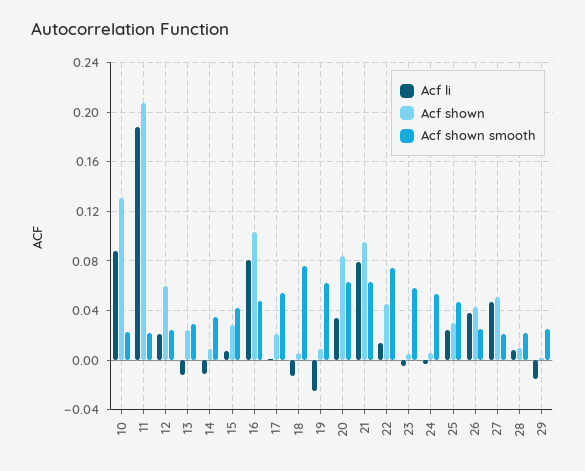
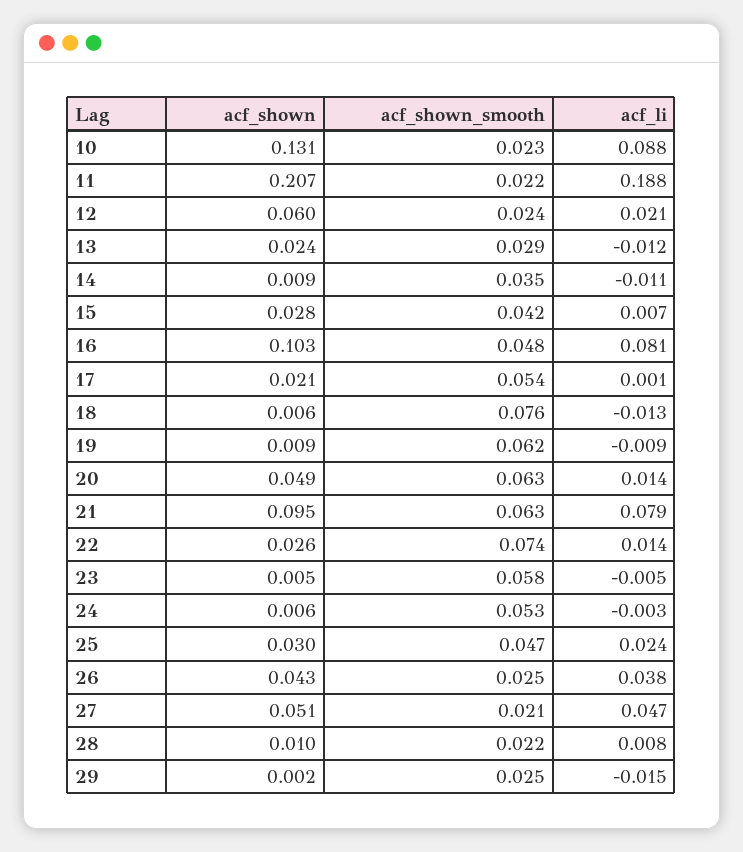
  {
    "Acf li": {
      "10": 0.088,
      "11": 0.188,
      "12": 0.021,
      "13": -0.012,
      "14": -0.011,
      "15": 0.007,
      "16": 0.081,
      "17": 0.001,
      "18": -0.013,
-     "19": -0.025,
+     "19": -0.009,
-     "20": 0.035,
+     "20": 0.014,
      "21": 0.079,
      "22": 0.014,
      "23": -0.005,
      "24": -0.003,
      "25": 0.024,
      "26": 0.038,
      "27": 0.047,
      "28": 0.008,
      "29": -0.015
    },
    "Acf shown": {
      "10": 0.131,
      "11": 0.207,
      "12": 0.06,
      "13": 0.024,
      "14": 0.009,
      "15": 0.028,
      "16": 0.103,
      "17": 0.021,
      "18": 0.006,
      "19": 0.009,
-     "20": 0.085,
+     "20": 0.049,
      "21": 0.095,
-     "22": 0.045,
+     "22": 0.026,
      "23": 0.005,
      "24": 0.006,
      "25": 0.03,
      "26": 0.043,
      "27": 0.051,
      "28": 0.01,
      "29": 0.002
    },
    "Acf shown smooth": {
      "10": 0.023,
      "11": 0.022,
      "12": 0.024,
      "13": 0.029,
      "14": 0.035,
      "15": 0.042,
      "16": 0.048,
      "17": 0.054,
      "18": 0.076,
      "19": 0.062,
      "20": 0.063,
      "21": 0.063,
      "22": 0.074,
      "23": 0.058,
      "24": 0.053,
      "25": 0.047,
      "26": 0.025,
      "27": 0.021,
      "28": 0.022,
      "29": 0.025
    }
  }

